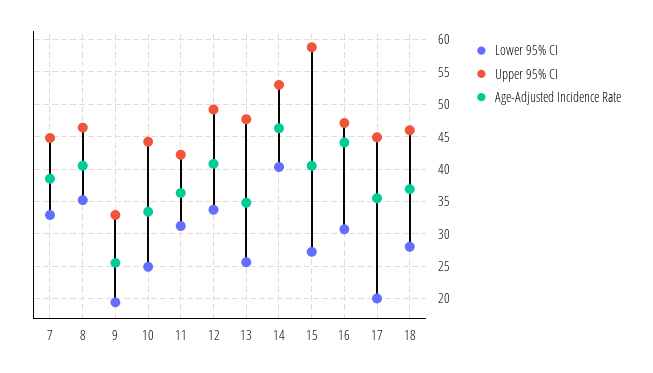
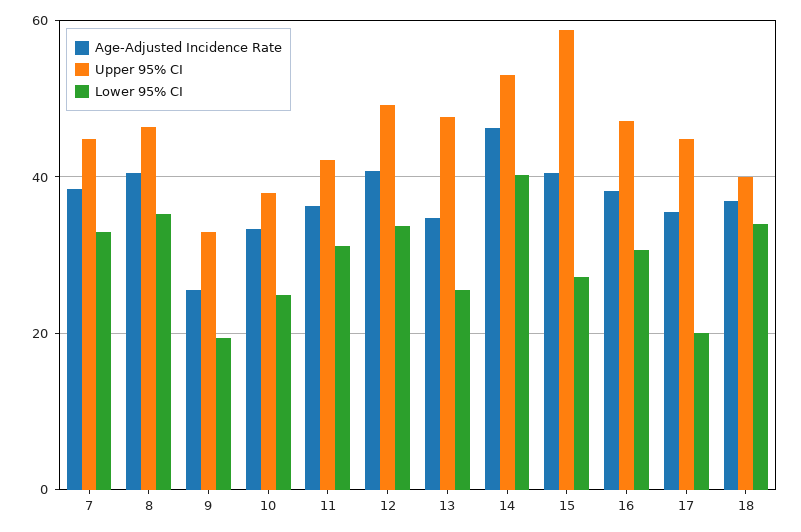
  {
    "Lower 95% CI": {
      "7": 33,
      "8": 35,
      "9": 19,
      "10": 25,
      "11": 31,
      "12": 34,
      "13": 26,
      "14": 40,
      "15": 27,
      "16": 31,
      "17": 20,
-     "18": 28
+     "18": 34
    },
    "Upper 95% CI": {
      "7": 45,
      "8": 46,
      "9": 33,
-     "10": 44,
+     "10": 38,
      "11": 42,
      "12": 49,
      "13": 48,
      "14": 53,
      "15": 59,
      "16": 47,
      "17": 45,
-     "18": 46
+     "18": 40
    },
    "Age-Adjusted Incidence Rate": {
      "7": 39,
      "8": 41,
      "9": 26,
      "10": 33,
      "11": 36,
      "12": 41,
      "13": 35,
      "14": 46,
      "15": 41,
-     "16": 44,
+     "16": 38,
      "17": 36,
      "18": 37
    }
  }

